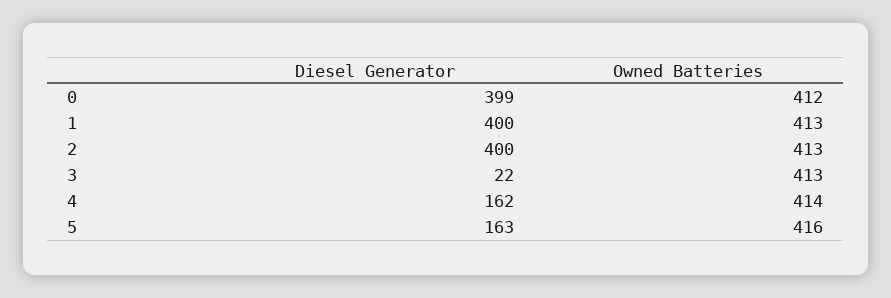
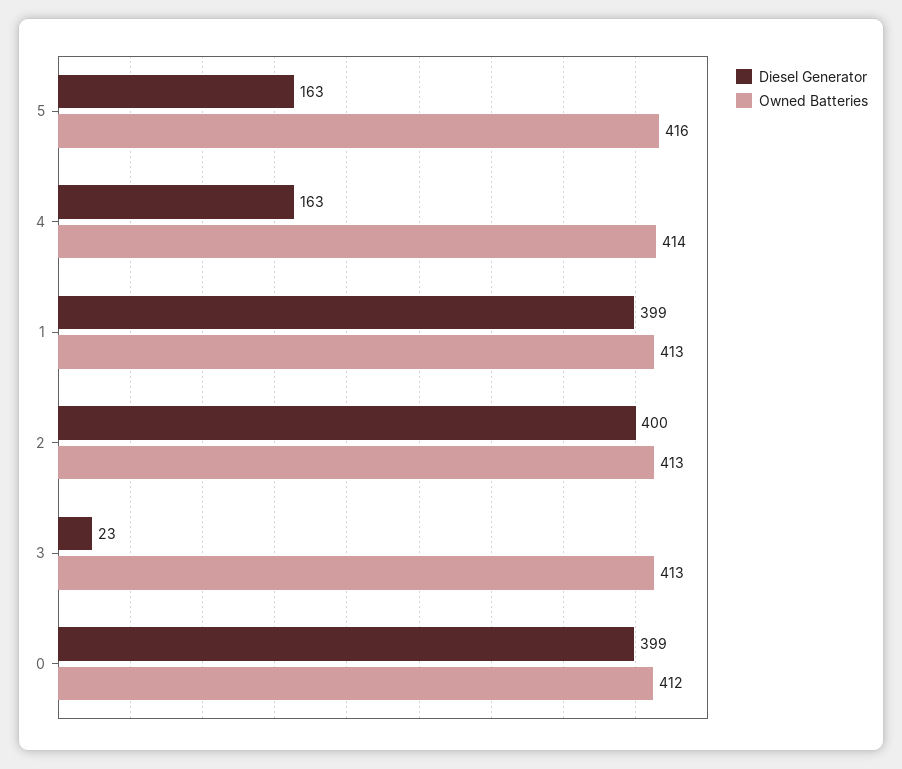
  {
    "Diesel Generator": {
      "0": 399,
-     "1": 400,
+     "1": 399,
      "2": 400,
-     "3": 22,
+     "3": 23,
-     "4": 162,
+     "4": 163,
      "5": 163
    },
    "Owned Batteries": {
      "0": 412,
      "1": 413,
      "2": 413,
      "3": 413,
      "4": 414,
      "5": 416
    }
  }

